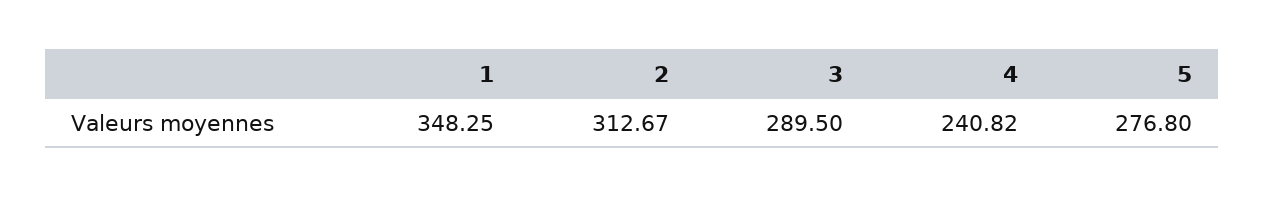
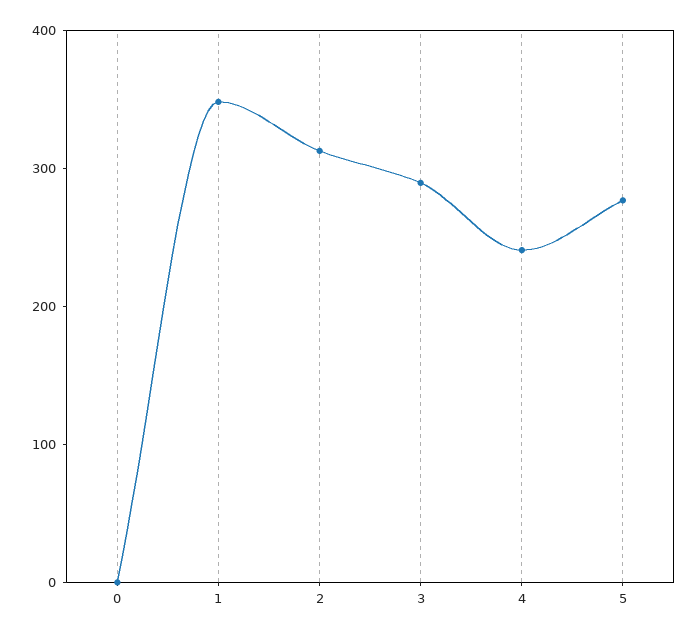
  {
    "1": 348.25,
    "2": 312.67,
    "3": 289.5,
    "4": 240.82,
-   "5": 276.8
+   "5": 276.8,
+   "0": 0
  }

